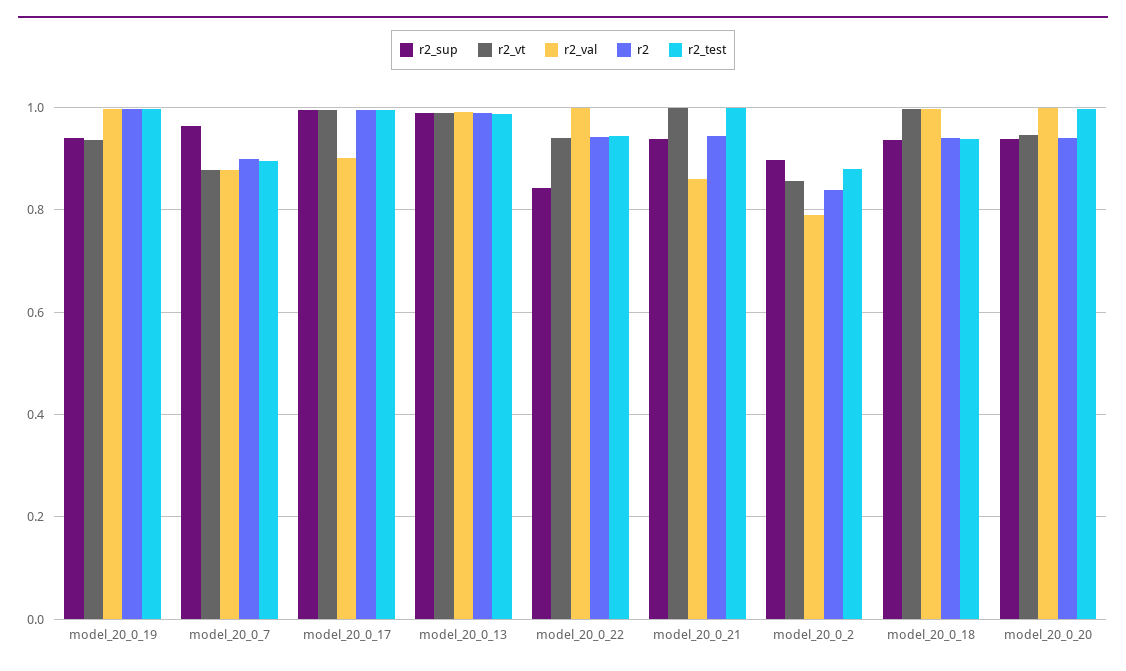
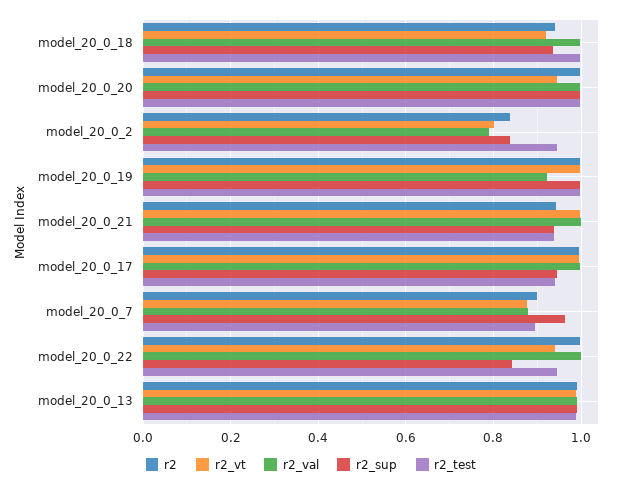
  {
    "r2_sup": {
-     "model_20_0_19": 0.94,
+     "model_20_0_19": 1,
      "model_20_0_7": 0.96,
-     "model_20_0_17": 1,
+     "model_20_0_17": 0.94,
      "model_20_0_13": 1,
      "model_20_0_22": 0.84,
      "model_20_0_21": 0.94,
-     "model_20_0_2": 0.9,
+     "model_20_0_2": 0.84,
      "model_20_0_18": 0.94,
-     "model_20_0_20": 0.94
+     "model_20_0_20": 1
    },
    "r2_vt": {
-     "model_20_0_19": 0.94,
+     "model_20_0_19": 1,
      "model_20_0_7": 0.88,
      "model_20_0_17": 1,
      "model_20_0_13": 0.98,
      "model_20_0_22": 0.94,
      "model_20_0_21": 1,
-     "model_20_0_2": 0.86,
+     "model_20_0_2": 0.8,
-     "model_20_0_18": 1,
+     "model_20_0_18": 0.92,
      "model_20_0_20": 0.94
    },
    "r2_val": {
-     "model_20_0_19": 1,
+     "model_20_0_19": 0.92,
      "model_20_0_7": 0.88,
-     "model_20_0_17": 0.9,
+     "model_20_0_17": 1,
      "model_20_0_13": 1,
      "model_20_0_22": 1,
-     "model_20_0_21": 0.86,
+     "model_20_0_21": 1,
      "model_20_0_2": 0.8,
      "model_20_0_18": 1,
      "model_20_0_20": 1
    },
    "r2": {
      "model_20_0_19": 1,
      "model_20_0_7": 0.9,
      "model_20_0_17": 1,
      "model_20_0_13": 0.98,
-     "model_20_0_22": 0.94,
+     "model_20_0_22": 1,
      "model_20_0_21": 0.94,
      "model_20_0_2": 0.84,
      "model_20_0_18": 0.94,
-     "model_20_0_20": 0.94
+     "model_20_0_20": 1
    },
    "r2_test": {
      "model_20_0_19": 1,
      "model_20_0_7": 0.9,
-     "model_20_0_17": 1,
+     "model_20_0_17": 0.94,
      "model_20_0_13": 0.98,
      "model_20_0_22": 0.94,
-     "model_20_0_21": 1,
+     "model_20_0_21": 0.94,
-     "model_20_0_2": 0.88,
+     "model_20_0_2": 0.94,
-     "model_20_0_18": 0.94,
+     "model_20_0_18": 1,
      "model_20_0_20": 1
    }
  }

